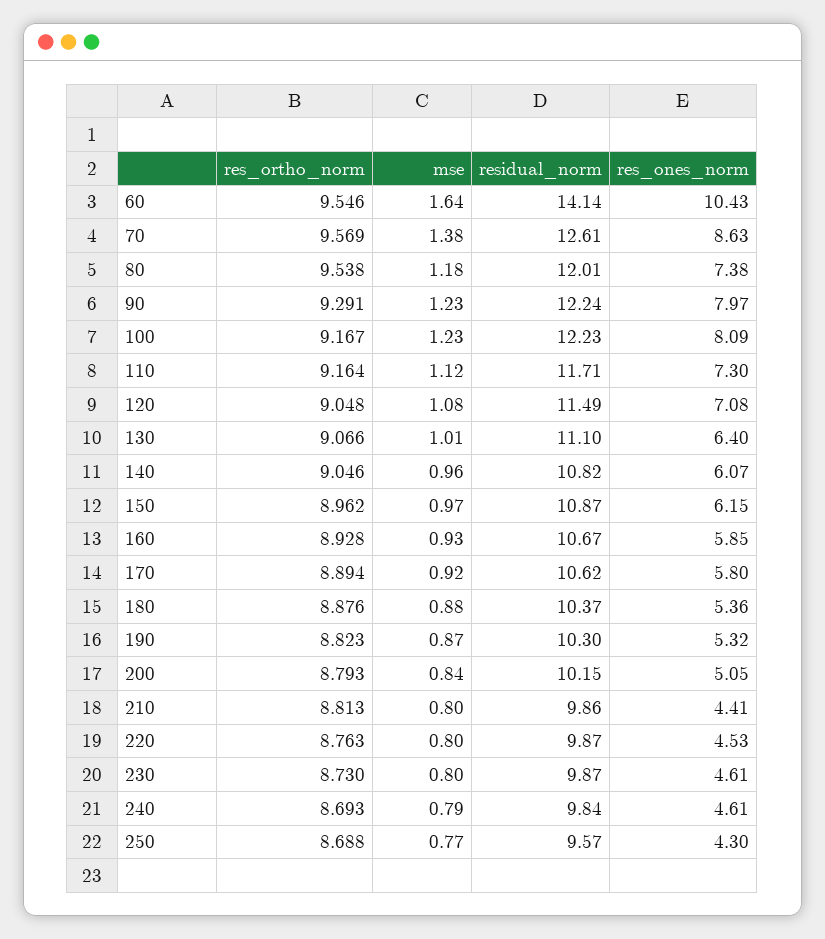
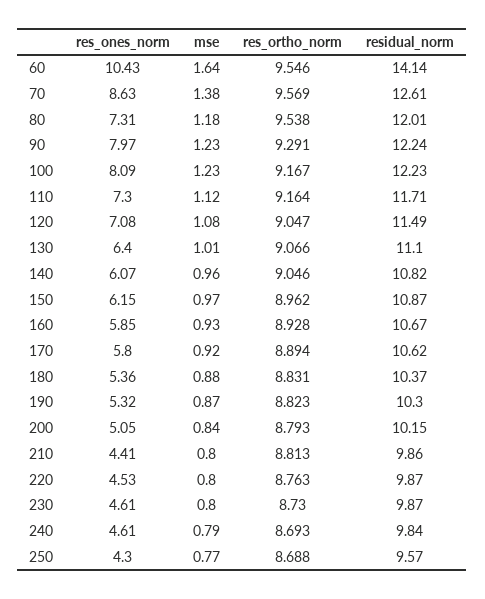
  {
    "res_ortho_norm": {
      "60": 9.546,
      "70": 9.569,
      "80": 9.538,
      "90": 9.291,
      "100": 9.167,
      "110": 9.164,
-     "120": 9.048,
+     "120": 9.047,
      "130": 9.066,
      "140": 9.046,
      "150": 8.962,
      "160": 8.928,
      "170": 8.894,
-     "180": 8.876,
+     "180": 8.831,
      "190": 8.823,
      "200": 8.793,
      "210": 8.813,
      "220": 8.763,
      "230": 8.73,
      "240": 8.693,
      "250": 8.688
    },
    "mse": {
      "60": 1.64,
      "70": 1.38,
      "80": 1.18,
      "90": 1.23,
      "100": 1.23,
      "110": 1.12,
      "120": 1.08,
      "130": 1.01,
      "140": 0.96,
      "150": 0.97,
      "160": 0.93,
      "170": 0.92,
      "180": 0.88,
      "190": 0.87,
      "200": 0.84,
      "210": 0.8,
      "220": 0.8,
      "230": 0.8,
      "240": 0.79,
      "250": 0.77
    },
    "residual_norm": {
      "60": 14.14,
      "70": 12.61,
      "80": 12.01,
      "90": 12.24,
      "100": 12.23,
      "110": 11.71,
      "120": 11.49,
      "130": 11.1,
      "140": 10.82,
      "150": 10.87,
      "160": 10.67,
      "170": 10.62,
      "180": 10.37,
      "190": 10.3,
      "200": 10.15,
      "210": 9.86,
      "220": 9.87,
      "230": 9.87,
      "240": 9.84,
      "250": 9.57
    },
    "res_ones_norm": {
      "60": 10.43,
      "70": 8.63,
-     "80": 7.38,
+     "80": 7.31,
      "90": 7.97,
      "100": 8.09,
      "110": 7.3,
      "120": 7.08,
      "130": 6.4,
      "140": 6.07,
      "150": 6.15,
      "160": 5.85,
      "170": 5.8,
      "180": 5.36,
      "190": 5.32,
      "200": 5.05,
      "210": 4.41,
      "220": 4.53,
      "230": 4.61,
      "240": 4.61,
      "250": 4.3
    }
  }

